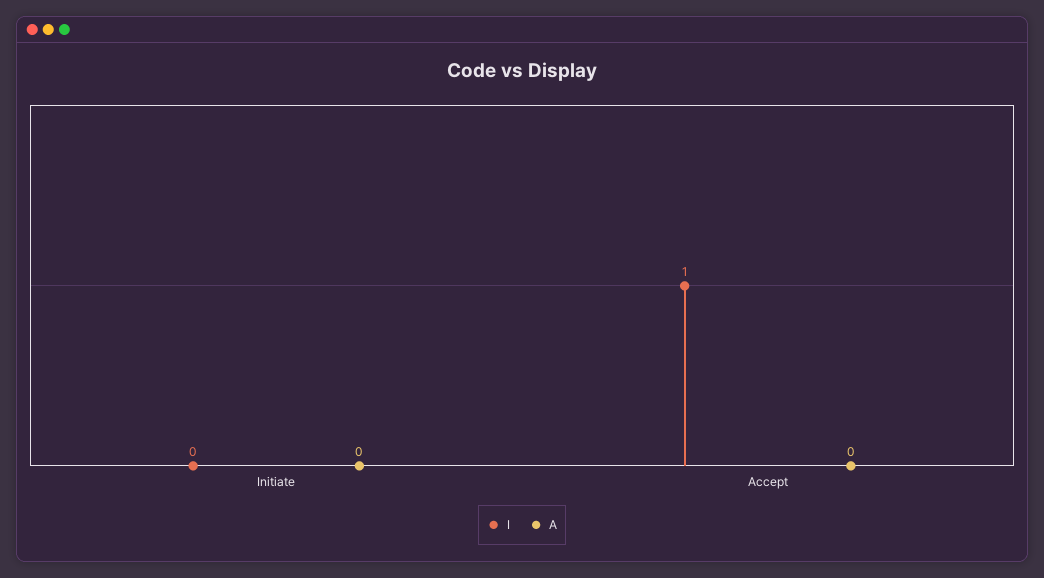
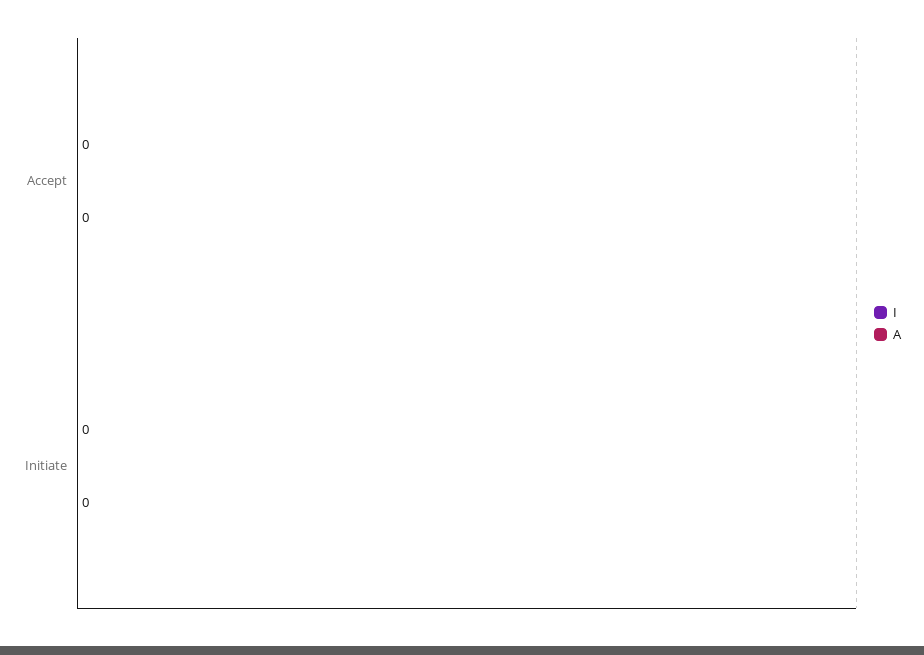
  {
    "I": {
      "Initiate": 0,
-     "Accept": 1
+     "Accept": 0
    },
    "A": {
      "Initiate": 0,
      "Accept": 0
    }
  }

